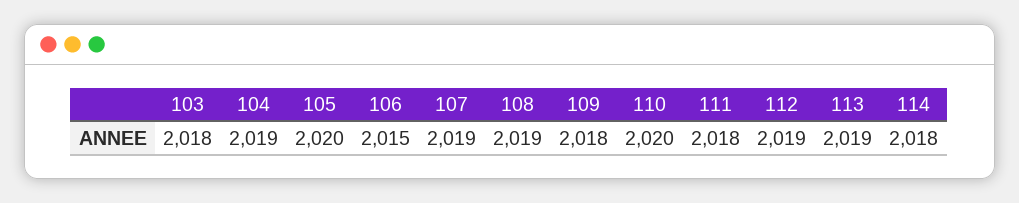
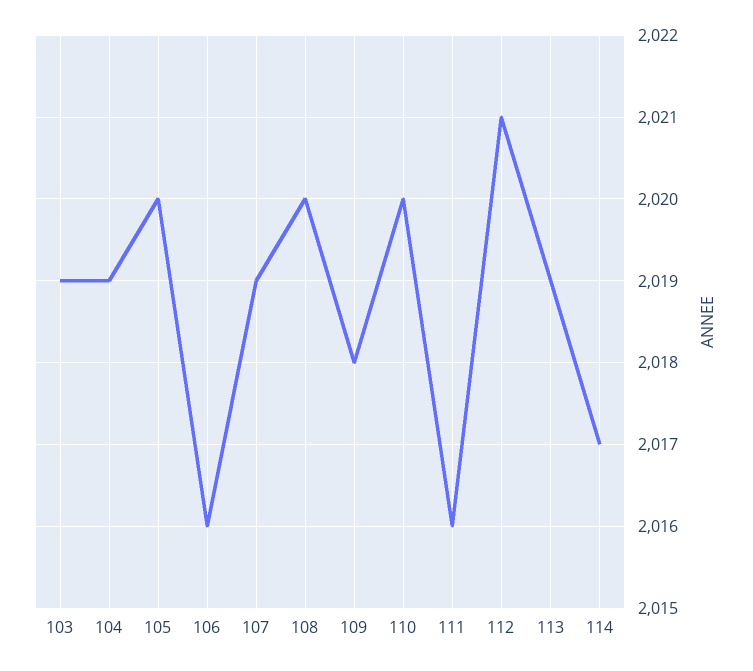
  {
-   "103": 2018,
+   "103": 2019,
    "104": 2019,
    "105": 2020,
-   "106": 2015,
+   "106": 2016,
    "107": 2019,
-   "108": 2019,
+   "108": 2020,
    "109": 2018,
    "110": 2020,
-   "111": 2018,
+   "111": 2016,
-   "112": 2019,
+   "112": 2021,
    "113": 2019,
-   "114": 2018
+   "114": 2017
  }

